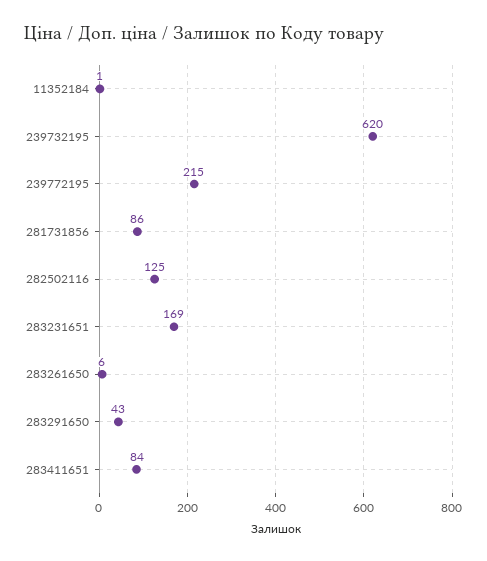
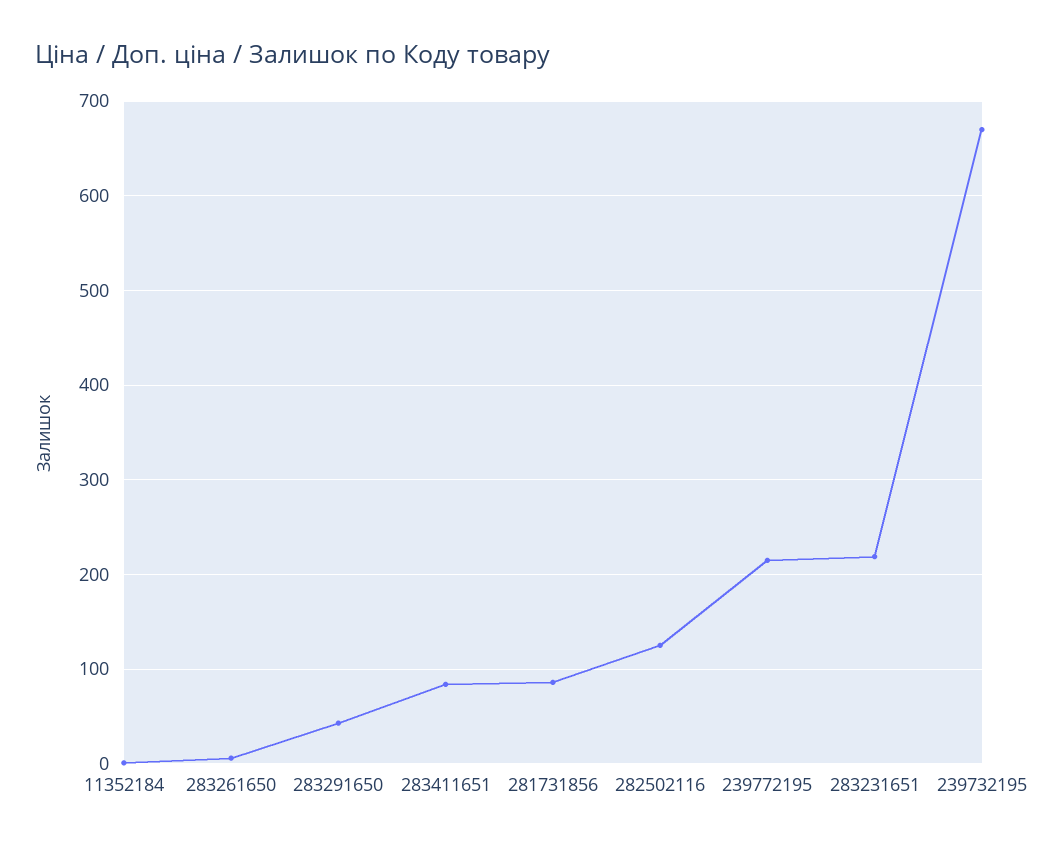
  {
    "11352184": 1,
-   "239732195": 620,
+   "239732195": 670,
    "239772195": 215,
    "281731856": 86,
    "282502116": 125,
-   "283231651": 169,
+   "283231651": 220,
    "283261650": 6,
    "283291650": 43,
    "283411651": 84
  }

